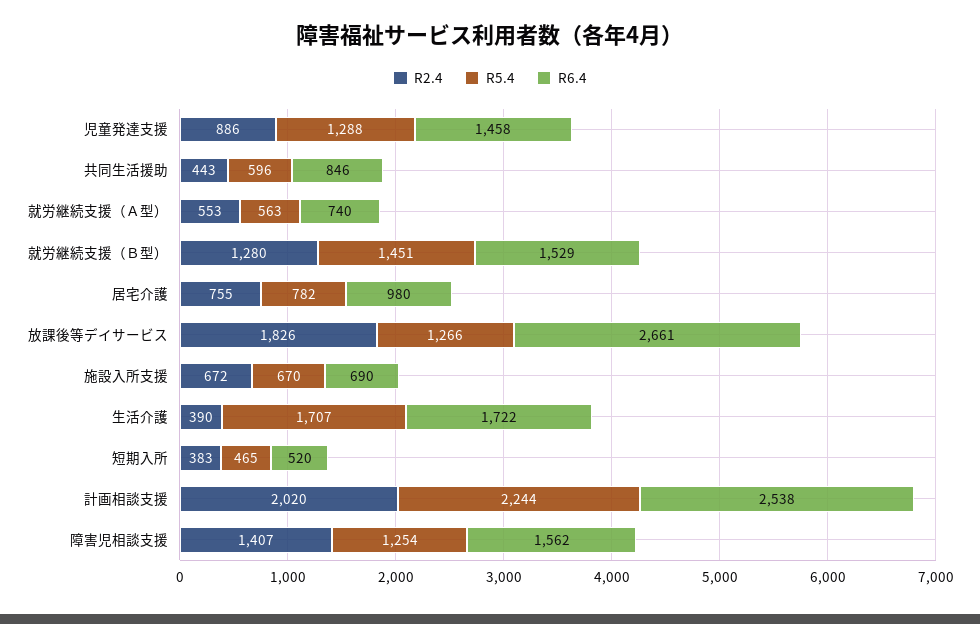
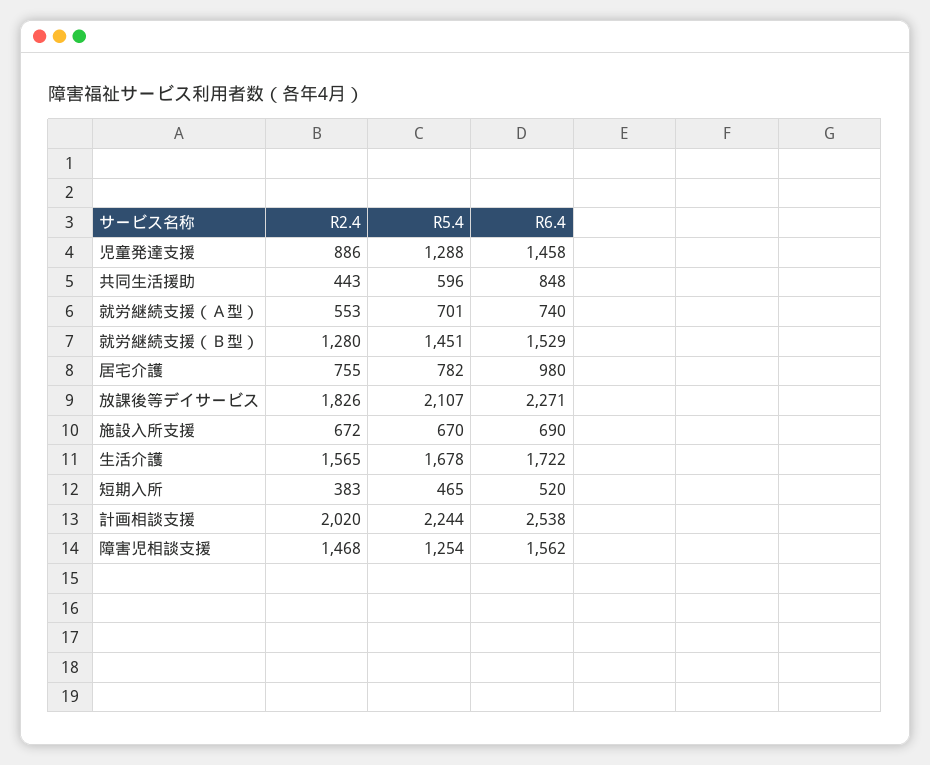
  {
    "R2.4": {
      "児童発達支援": 886,
      "共同生活援助": 443,
      "就労継続支援（Ａ型）": 553,
      "就労継続支援（Ｂ型）": 1280,
      "居宅介護": 755,
      "放課後等デイサービス": 1826,
      "施設入所支援": 672,
-     "生活介護": 390,
+     "生活介護": 1565,
      "短期入所": 383,
      "計画相談支援": 2020,
-     "障害児相談支援": 1407
+     "障害児相談支援": 1468
    },
    "R5.4": {
      "児童発達支援": 1288,
      "共同生活援助": 596,
-     "就労継続支援（Ａ型）": 563,
+     "就労継続支援（Ａ型）": 701,
      "就労継続支援（Ｂ型）": 1451,
      "居宅介護": 782,
-     "放課後等デイサービス": 1266,
+     "放課後等デイサービス": 2107,
      "施設入所支援": 670,
-     "生活介護": 1707,
+     "生活介護": 1678,
      "短期入所": 465,
      "計画相談支援": 2244,
      "障害児相談支援": 1254
    },
    "R6.4": {
      "児童発達支援": 1458,
-     "共同生活援助": 846,
+     "共同生活援助": 848,
      "就労継続支援（Ａ型）": 740,
      "就労継続支援（Ｂ型）": 1529,
      "居宅介護": 980,
-     "放課後等デイサービス": 2661,
+     "放課後等デイサービス": 2271,
      "施設入所支援": 690,
      "生活介護": 1722,
      "短期入所": 520,
      "計画相談支援": 2538,
      "障害児相談支援": 1562
    }
  }

